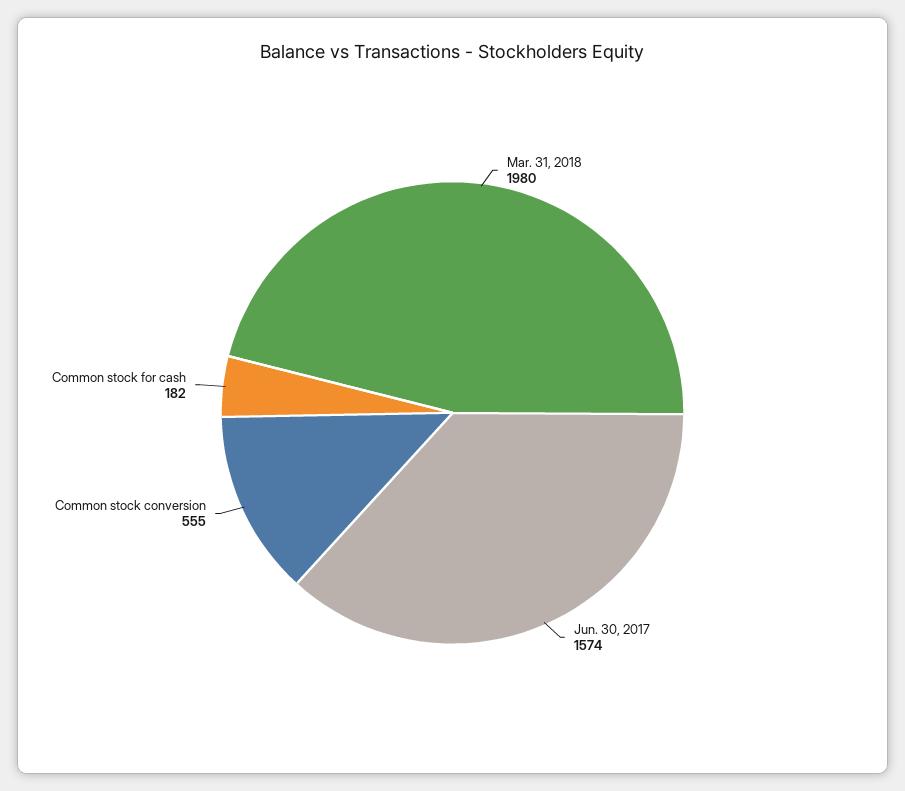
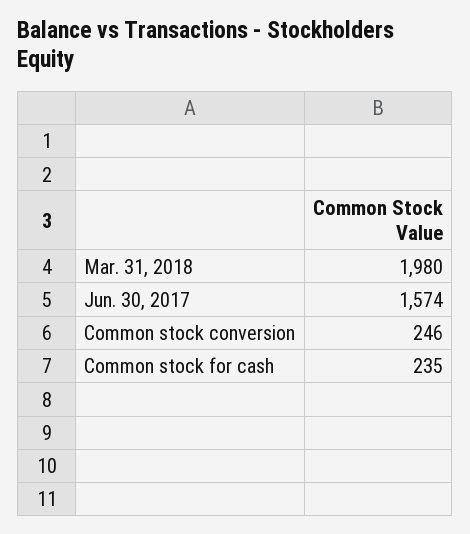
  {
    "Mar. 31, 2018": 1980,
    "Jun. 30, 2017": 1574,
-   "Common stock conversion": 555,
+   "Common stock conversion": 246,
-   "Common stock for cash": 182
+   "Common stock for cash": 235
  }

